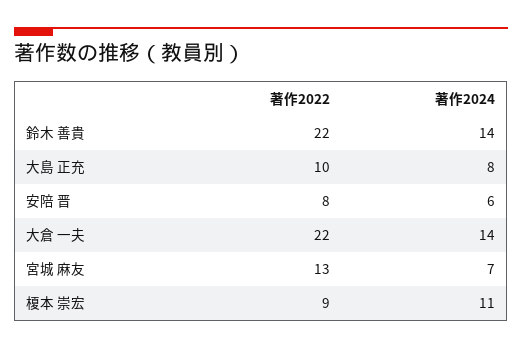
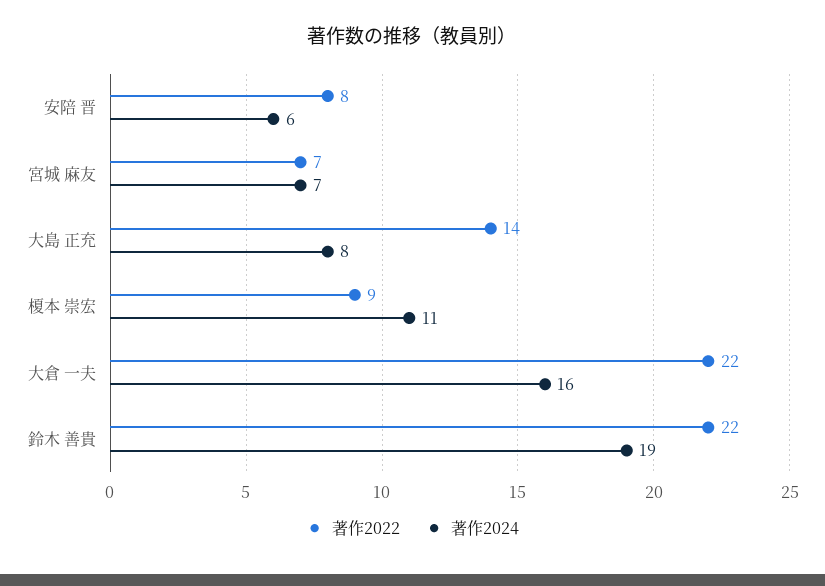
  {
    "著作2022": {
      "鈴木 善貴": 22,
-     "大島 正充": 10,
+     "大島 正充": 14,
      "安陪 晋": 8,
      "大倉 一夫": 22,
-     "宮城 麻友": 13,
+     "宮城 麻友": 7,
      "榎本 崇宏": 9
    },
    "著作2024": {
-     "鈴木 善貴": 14,
+     "鈴木 善貴": 19,
      "大島 正充": 8,
      "安陪 晋": 6,
-     "大倉 一夫": 14,
+     "大倉 一夫": 16,
      "宮城 麻友": 7,
      "榎本 崇宏": 11
    }
  }

